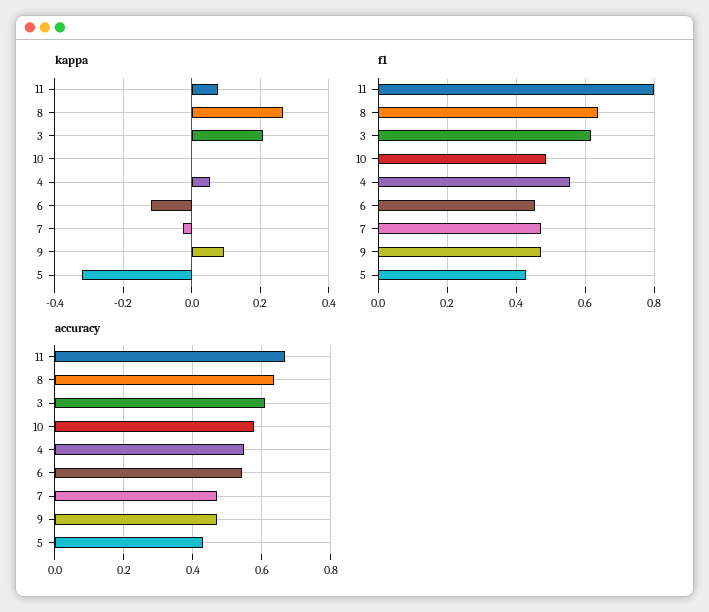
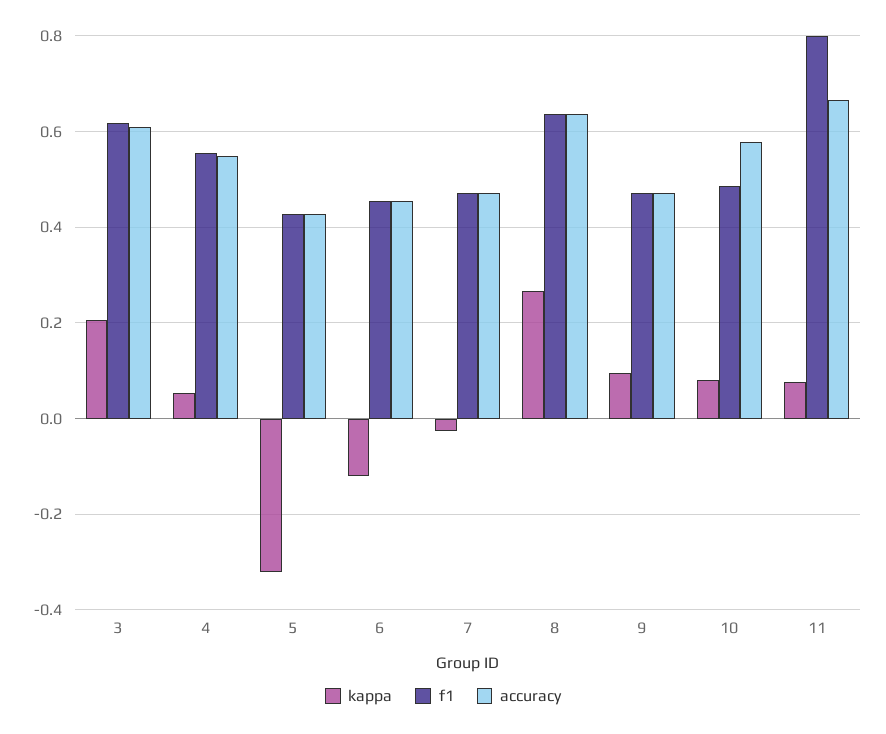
  {
    "kappa": {
      "11": 0.08,
      "8": 0.26,
      "3": 0.2,
-     "10": 0,
+     "10": 0.08,
      "4": 0.06,
      "6": -0.12,
      "7": -0.02,
      "9": 0.1,
      "5": -0.32
    },
    "f1": {
      "11": 0.8,
      "8": 0.64,
      "3": 0.62,
      "10": 0.48,
      "4": 0.56,
      "6": 0.46,
      "7": 0.48,
      "9": 0.48,
      "5": 0.42
    },
    "accuracy": {
      "11": 0.66,
      "8": 0.64,
      "3": 0.6,
      "10": 0.58,
      "4": 0.54,
-     "6": 0.54,
+     "6": 0.46,
      "7": 0.48,
      "9": 0.48,
      "5": 0.42
    }
  }

